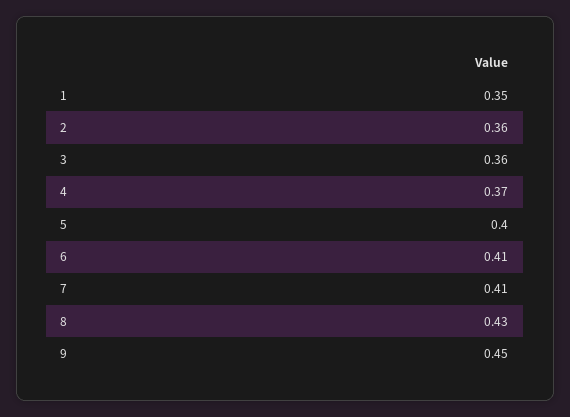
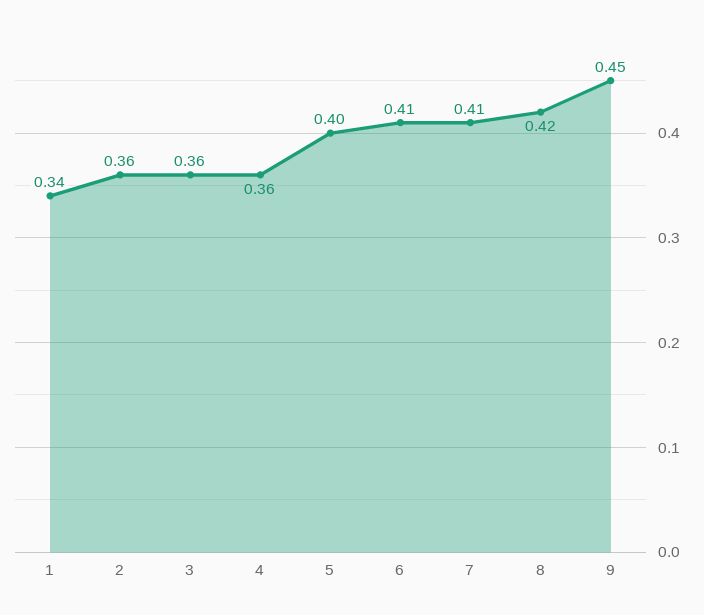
  {
-   "1": 0.35,
+   "1": 0.34,
    "2": 0.36,
    "3": 0.36,
-   "4": 0.37,
+   "4": 0.36,
    "5": 0.4,
    "6": 0.41,
    "7": 0.41,
-   "8": 0.43,
+   "8": 0.42,
    "9": 0.45
  }

